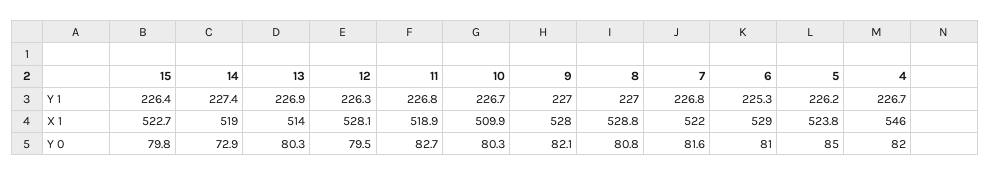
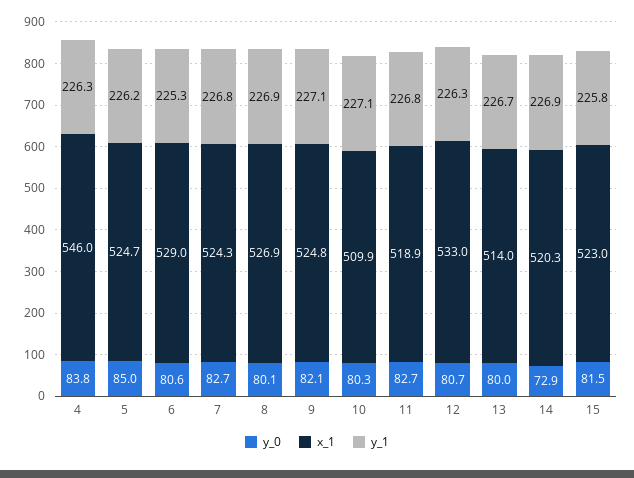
  {
    "Y 1": {
-     "15": 226.4,
+     "15": 225.8,
-     "14": 227.4,
+     "14": 226.9,
-     "13": 226.9,
+     "13": 226.7,
      "12": 226.3,
      "11": 226.8,
-     "10": 226.7,
+     "10": 227.1,
-     "9": 227,
+     "9": 227.1,
-     "8": 227,
+     "8": 226.9,
      "7": 226.8,
      "6": 225.3,
      "5": 226.2,
-     "4": 226.7
+     "4": 226.3
    },
    "X 1": {
-     "15": 522.7,
+     "15": 523,
-     "14": 519,
+     "14": 520.3,
      "13": 514,
-     "12": 528.1,
+     "12": 533,
      "11": 518.9,
      "10": 509.9,
-     "9": 528,
+     "9": 524.8,
-     "8": 528.8,
+     "8": 526.9,
-     "7": 522,
+     "7": 524.3,
      "6": 529,
-     "5": 523.8,
+     "5": 524.7,
      "4": 546
    },
    "Y 0": {
-     "15": 79.8,
+     "15": 81.5,
      "14": 72.9,
-     "13": 80.3,
+     "13": 80,
-     "12": 79.5,
+     "12": 80.7,
      "11": 82.7,
      "10": 80.3,
      "9": 82.1,
-     "8": 80.8,
+     "8": 80.1,
-     "7": 81.6,
+     "7": 82.7,
-     "6": 81,
+     "6": 80.6,
      "5": 85,
-     "4": 82
+     "4": 83.8
    }
  }

